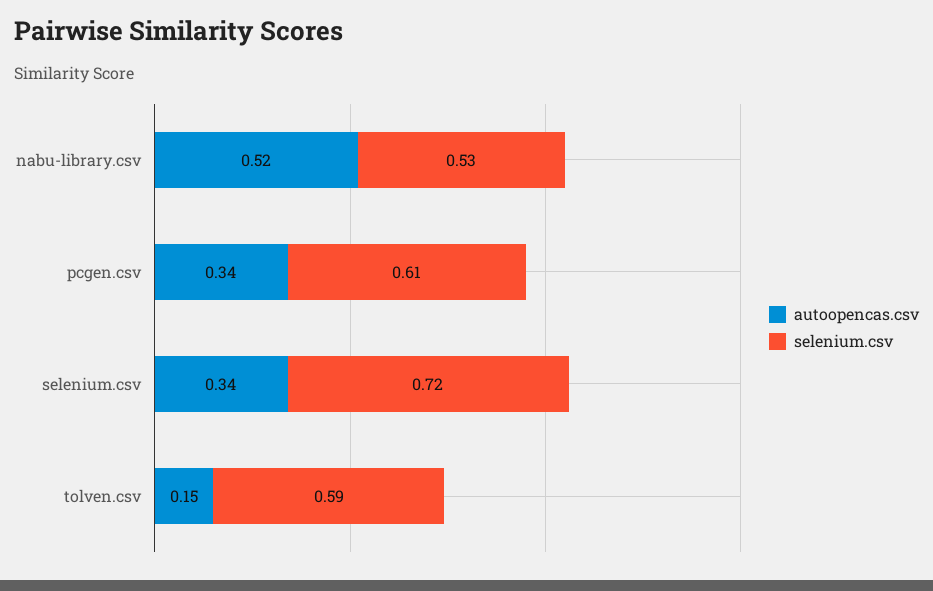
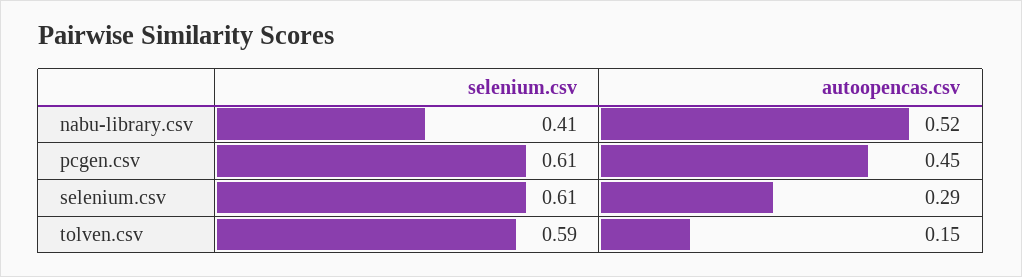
  {
    "autoopencas.csv": {
      "nabu-library.csv": 0.52,
-     "pcgen.csv": 0.34,
+     "pcgen.csv": 0.45,
-     "selenium.csv": 0.34,
+     "selenium.csv": 0.29,
      "tolven.csv": 0.15
    },
    "selenium.csv": {
-     "nabu-library.csv": 0.53,
+     "nabu-library.csv": 0.41,
      "pcgen.csv": 0.61,
-     "selenium.csv": 0.72,
+     "selenium.csv": 0.61,
      "tolven.csv": 0.59
    }
  }

